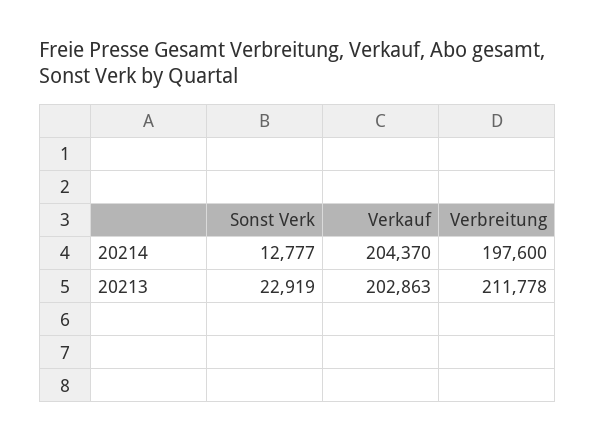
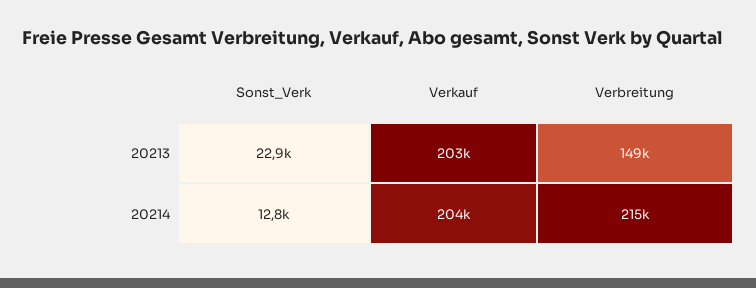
  {
    "Sonst Verk": {
      "20214": 12777,
      "20213": 22919
    },
    "Verkauf": {
      "20214": 204370,
      "20213": 202863
    },
    "Verbreitung": {
-     "20214": 197600,
+     "20214": 215000,
-     "20213": 211778
+     "20213": 149000
    }
  }

